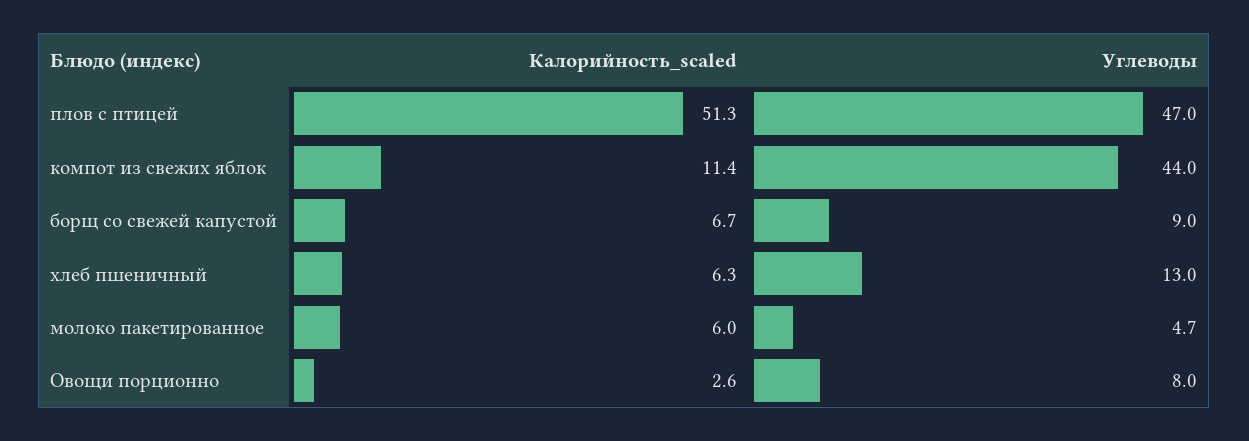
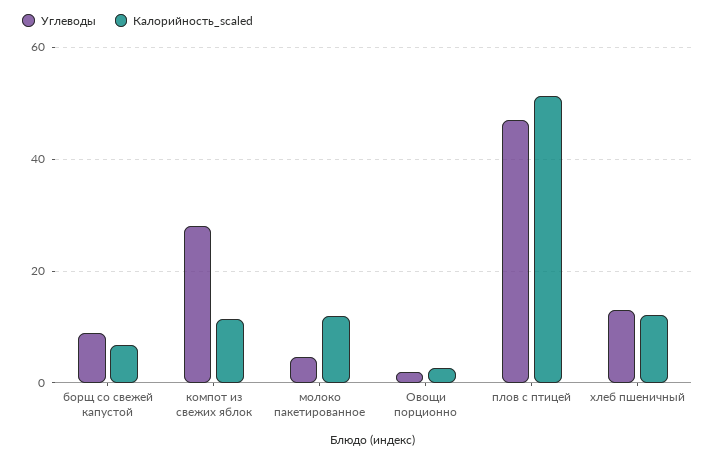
  {
    "Калорийность_scaled": {
      "плов с птицей": 51.3,
      "компот из свежих яблок": 11.4,
      "борщ со свежей капустой": 6.7,
-     "хлеб пшеничный": 6.3,
+     "хлеб пшеничный": 12,
-     "молоко пакетированное": 6,
+     "молоко пакетированное": 12,
      "Овощи порционно": 2.6
    },
    "Углеводы": {
      "плов с птицей": 47,
-     "компот из свежих яблок": 44,
+     "компот из свежих яблок": 28,
      "борщ со свежей капустой": 9,
      "хлеб пшеничный": 13,
      "молоко пакетированное": 4.7,
-     "Овощи порционно": 8
+     "Овощи порционно": 2
    }
  }

